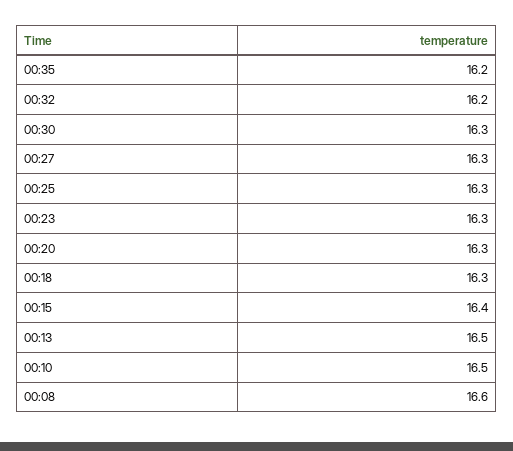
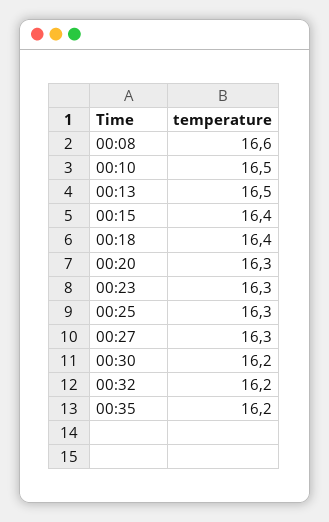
  {
    "00:35": 16.2,
    "00:32": 16.2,
-   "00:30": 16.3,
+   "00:30": 16.2,
    "00:27": 16.3,
    "00:25": 16.3,
    "00:23": 16.3,
    "00:20": 16.3,
-   "00:18": 16.3,
+   "00:18": 16.4,
    "00:15": 16.4,
    "00:13": 16.5,
    "00:10": 16.5,
    "00:08": 16.6
  }

